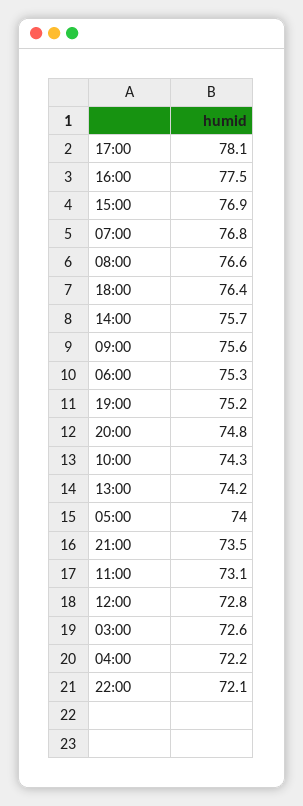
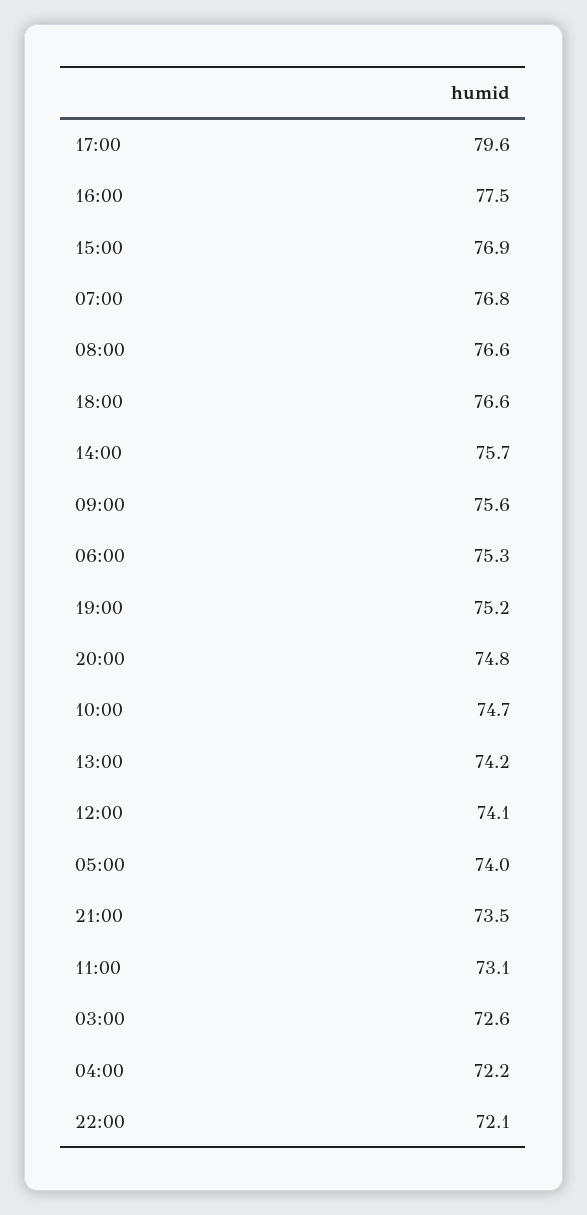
  {
-   "17:00": 78.1,
+   "17:00": 79.6,
    "16:00": 77.5,
    "15:00": 76.9,
    "07:00": 76.8,
    "08:00": 76.6,
-   "18:00": 76.4,
+   "18:00": 76.6,
    "14:00": 75.7,
    "09:00": 75.6,
    "06:00": 75.3,
    "19:00": 75.2,
    "20:00": 74.8,
-   "10:00": 74.3,
+   "10:00": 74.7,
    "13:00": 74.2,
    "05:00": 74,
    "21:00": 73.5,
    "11:00": 73.1,
-   "12:00": 72.8,
+   "12:00": 74.1,
    "03:00": 72.6,
    "04:00": 72.2,
    "22:00": 72.1
  }

